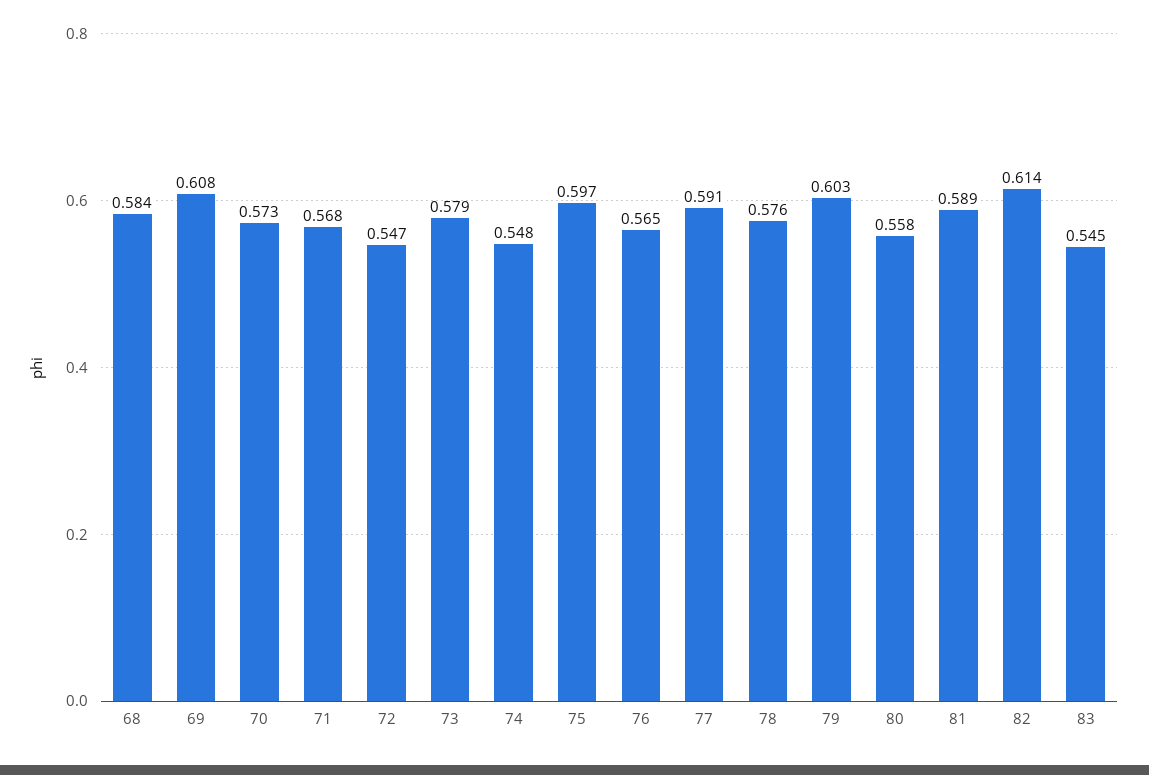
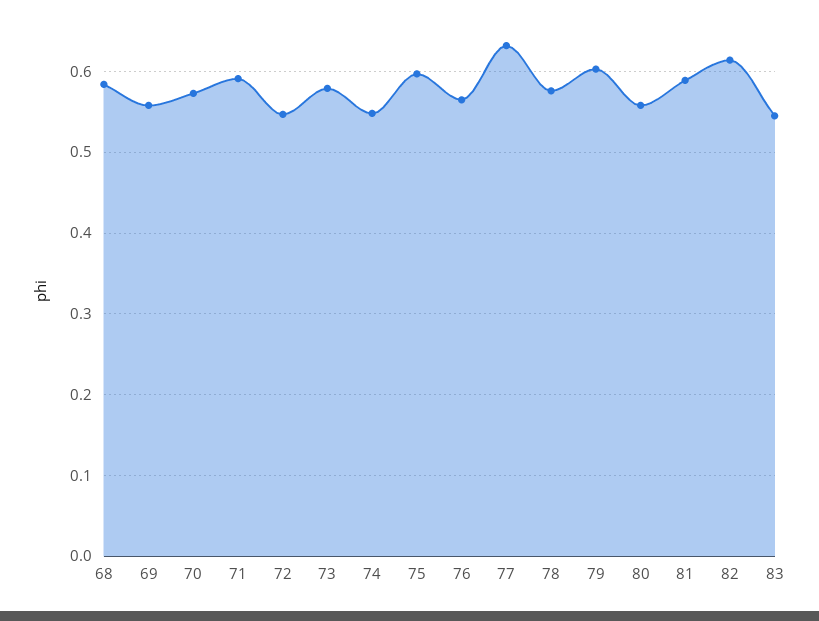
  {
    "68": 0.584,
-   "69": 0.608,
+   "69": 0.56,
    "70": 0.573,
-   "71": 0.568,
+   "71": 0.59,
    "72": 0.547,
    "73": 0.579,
    "74": 0.548,
    "75": 0.597,
    "76": 0.565,
-   "77": 0.591,
+   "77": 0.63,
    "78": 0.576,
    "79": 0.603,
    "80": 0.558,
    "81": 0.589,
    "82": 0.614,
    "83": 0.545
  }

